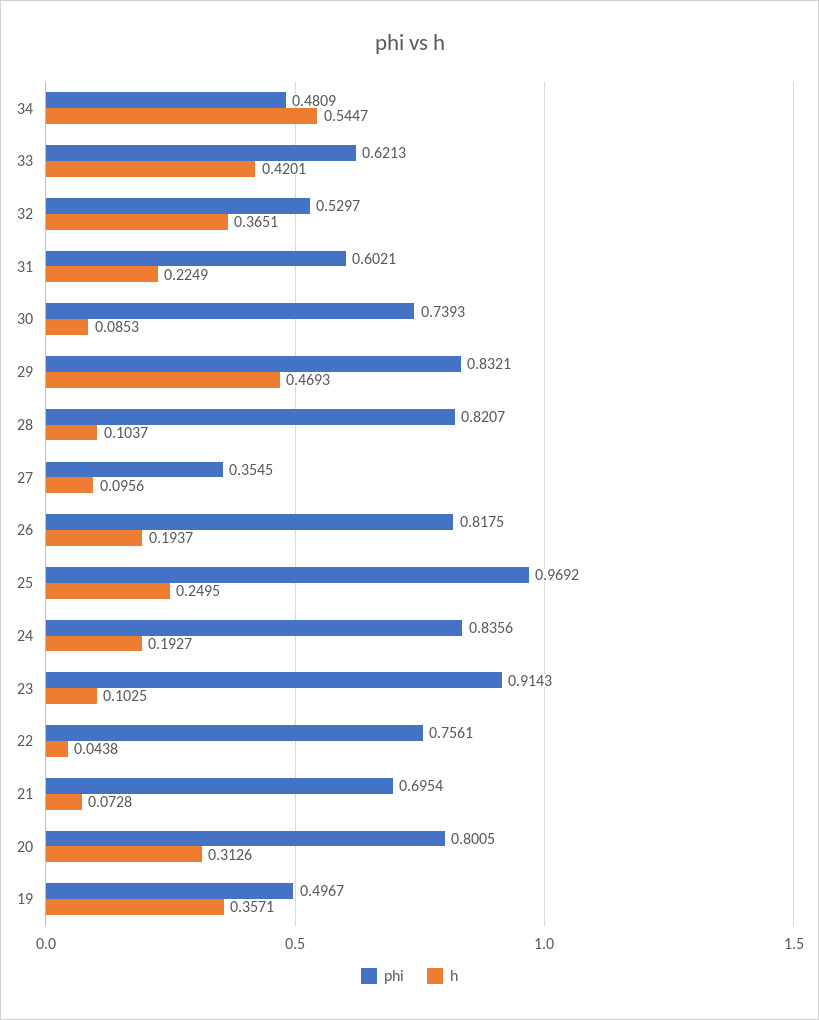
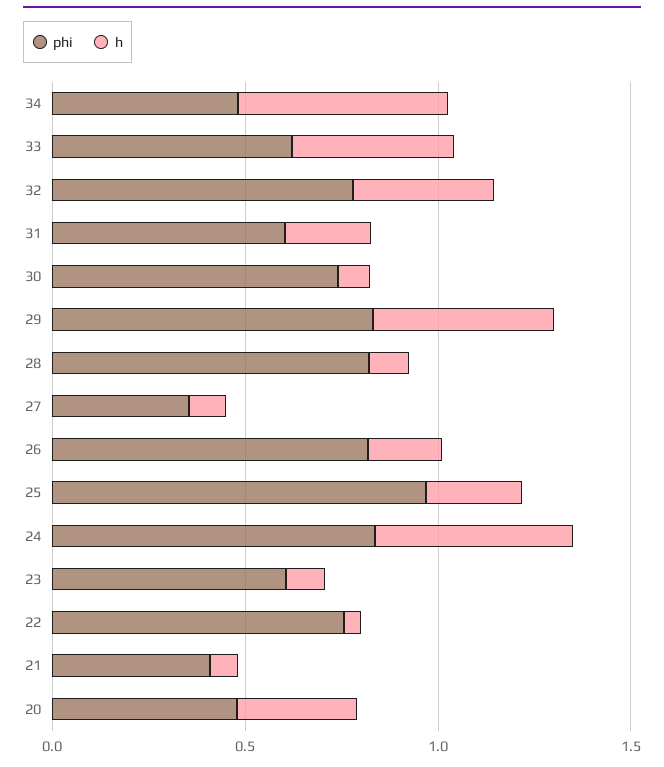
  {
    "phi": {
      "34": 0.4809,
      "33": 0.6213,
-     "32": 0.5297,
+     "32": 0.8,
      "31": 0.6021,
      "30": 0.7393,
      "29": 0.8321,
      "28": 0.8207,
      "27": 0.3545,
      "26": 0.8175,
      "25": 0.9692,
      "24": 0.8356,
-     "23": 0.9143,
+     "23": 0.6,
      "22": 0.7561,
-     "21": 0.6954,
+     "21": 0.4,
-     "20": 0.8005,
+     "20": 0.5
-     "19": 0.4967
    },
    "h": {
      "34": 0.5447,
      "33": 0.4201,
      "32": 0.3651,
      "31": 0.2249,
      "30": 0.0853,
      "29": 0.4693,
      "28": 0.1037,
      "27": 0.0956,
      "26": 0.1937,
      "25": 0.2495,
-     "24": 0.1927,
+     "24": 0.5,
      "23": 0.1025,
      "22": 0.0438,
      "21": 0.0728,
-     "20": 0.3126,
+     "20": 0.3126
-     "19": 0.3571
    }
  }

